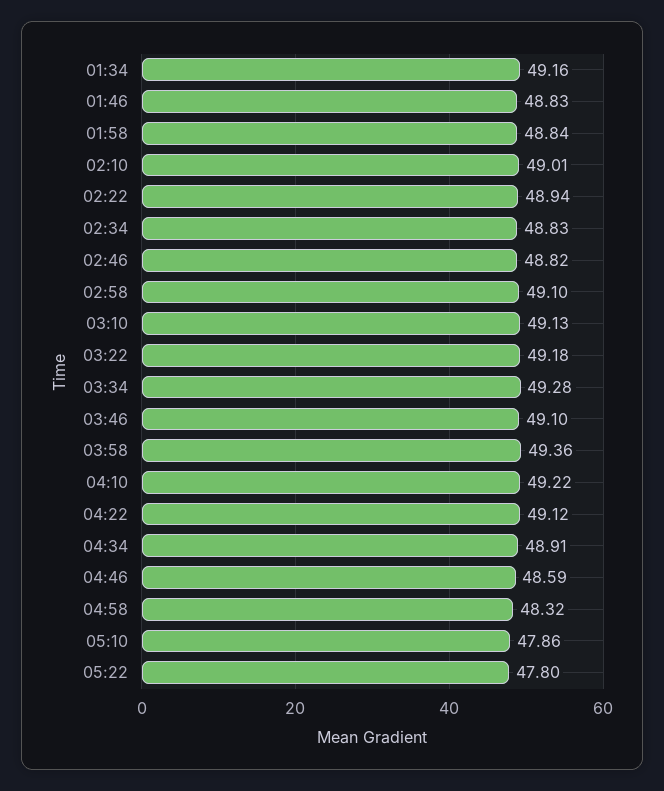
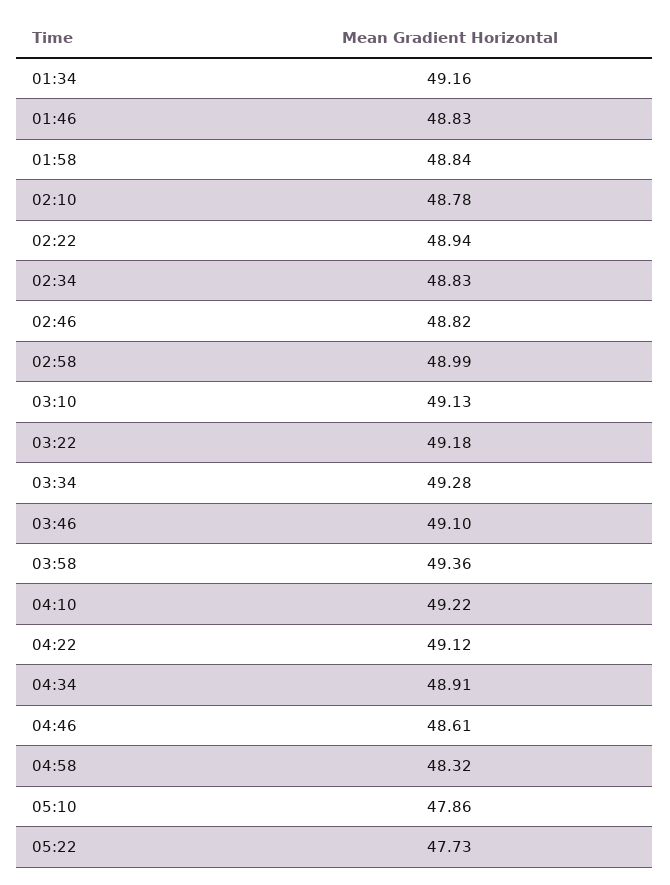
  {
    "01:34": 49.16,
    "01:46": 48.83,
    "01:58": 48.84,
-   "02:10": 49.01,
+   "02:10": 48.78,
    "02:22": 48.94,
    "02:34": 48.83,
    "02:46": 48.82,
-   "02:58": 49.1,
+   "02:58": 48.99,
    "03:10": 49.13,
    "03:22": 49.18,
    "03:34": 49.28,
    "03:46": 49.1,
    "03:58": 49.36,
    "04:10": 49.22,
    "04:22": 49.12,
    "04:34": 48.91,
-   "04:46": 48.59,
+   "04:46": 48.61,
    "04:58": 48.32,
    "05:10": 47.86,
-   "05:22": 47.8
+   "05:22": 47.73
  }

